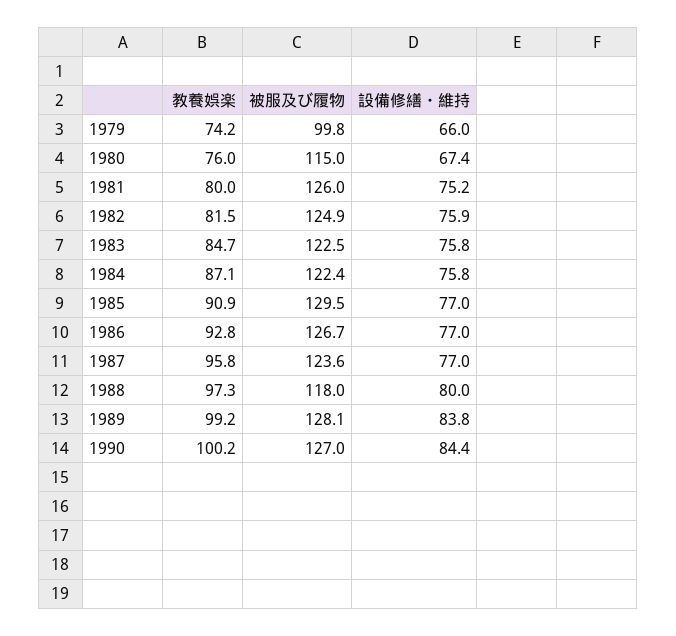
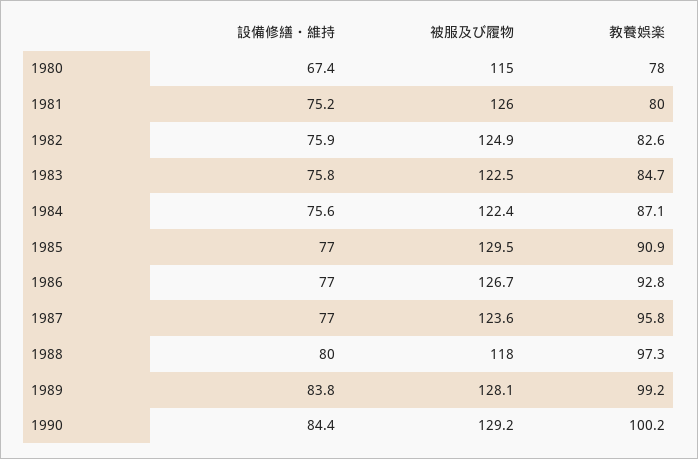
  {
    "教養娯楽": {
-     "1979": 74.2,
-     "1980": 76,
+     "1980": 78,
      "1981": 80,
-     "1982": 81.5,
+     "1982": 82.6,
      "1983": 84.7,
      "1984": 87.1,
      "1985": 90.9,
      "1986": 92.8,
      "1987": 95.8,
      "1988": 97.3,
      "1989": 99.2,
      "1990": 100.2
    },
    "被服及び履物": {
-     "1979": 99.8,
      "1980": 115,
      "1981": 126,
      "1982": 124.9,
      "1983": 122.5,
      "1984": 122.4,
      "1985": 129.5,
      "1986": 126.7,
      "1987": 123.6,
      "1988": 118,
      "1989": 128.1,
-     "1990": 127
+     "1990": 129.2
    },
    "設備修繕・維持": {
-     "1979": 66,
      "1980": 67.4,
      "1981": 75.2,
      "1982": 75.9,
      "1983": 75.8,
-     "1984": 75.8,
+     "1984": 75.6,
      "1985": 77,
      "1986": 77,
      "1987": 77,
      "1988": 80,
      "1989": 83.8,
      "1990": 84.4
    }
  }

